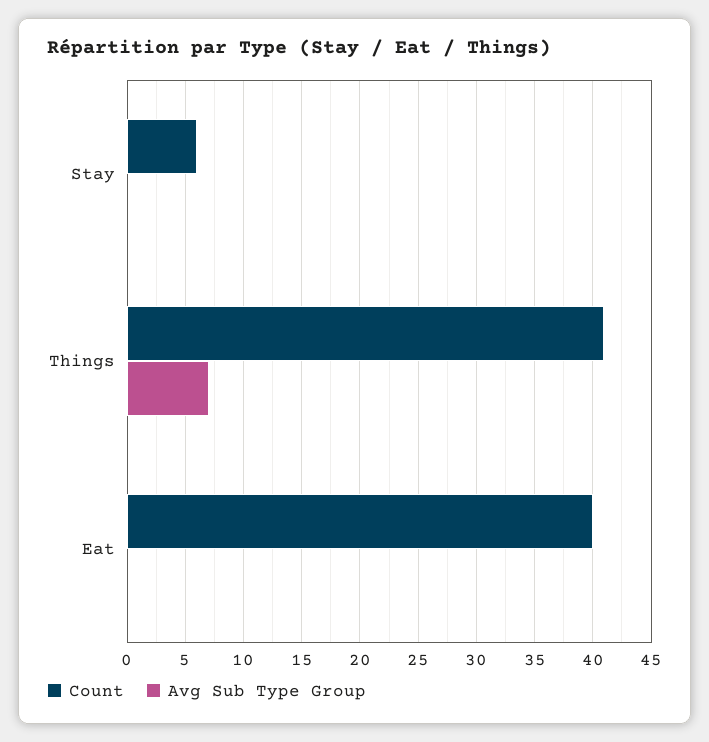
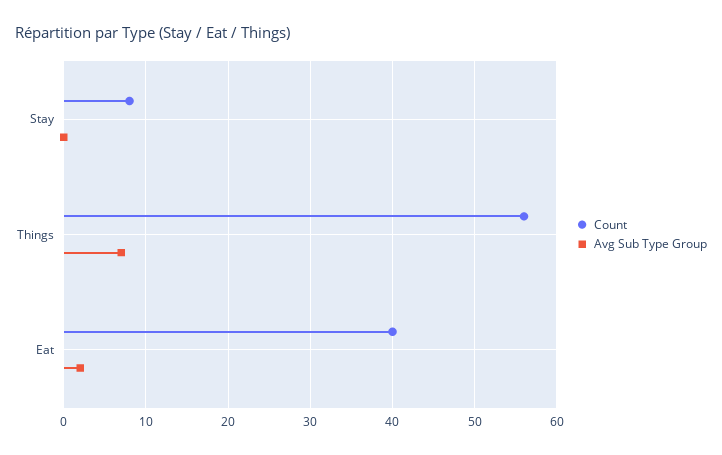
  {
    "Count": {
-     "Stay": 6,
+     "Stay": 8,
-     "Things": 41,
+     "Things": 56,
      "Eat": 40
    },
    "Avg Sub Type Group": {
      "Stay": 0,
      "Things": 7,
-     "Eat": 0
+     "Eat": 2
    }
  }

